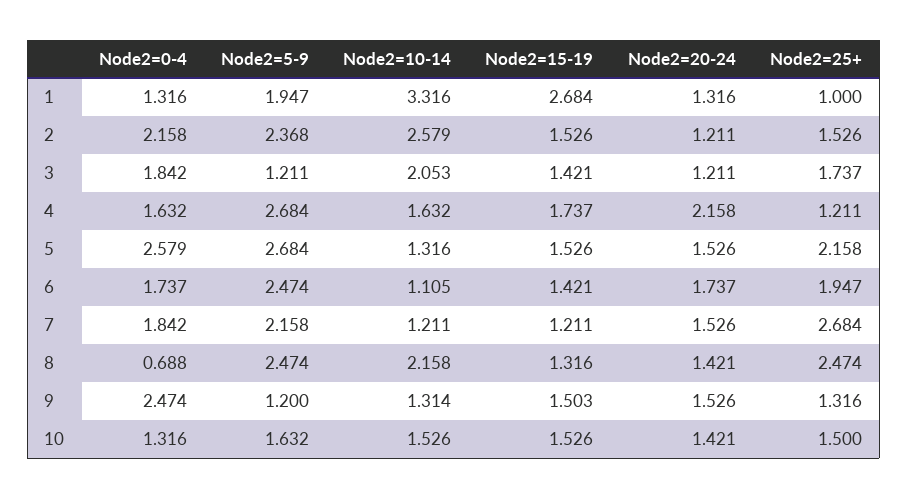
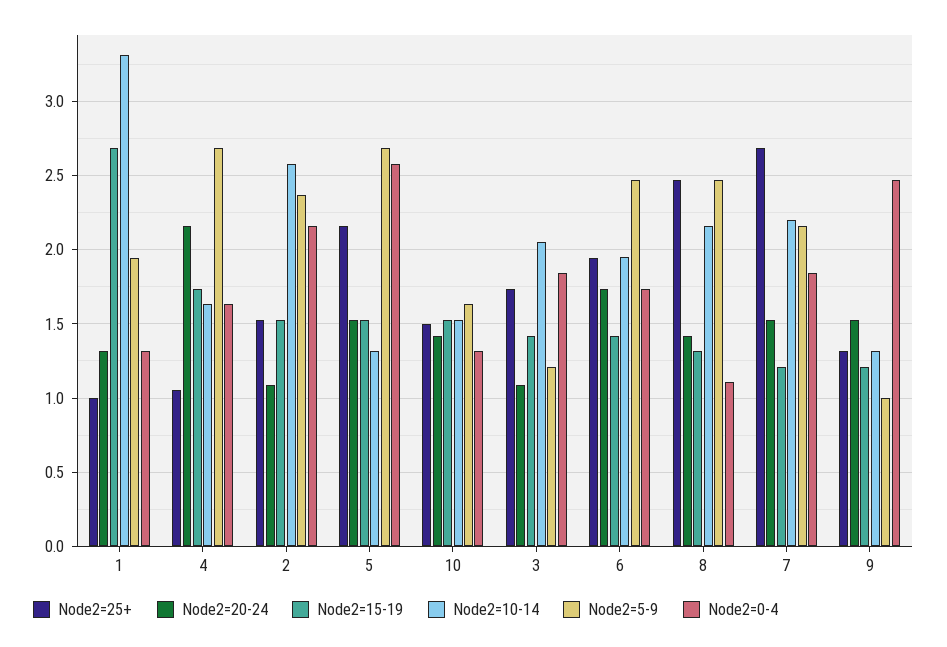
  {
    "Node2=0-4": {
      "1": 1.316,
      "2": 2.158,
      "3": 1.842,
      "4": 1.632,
      "5": 2.579,
      "6": 1.737,
      "7": 1.842,
-     "8": 0.688,
+     "8": 1.1,
      "9": 2.474,
      "10": 1.316
    },
    "Node2=5-9": {
      "1": 1.947,
      "2": 2.368,
      "3": 1.211,
      "4": 2.684,
      "5": 2.684,
      "6": 2.474,
      "7": 2.158,
      "8": 2.474,
-     "9": 1.2,
+     "9": 1,
      "10": 1.632
    },
    "Node2=10-14": {
      "1": 3.316,
      "2": 2.579,
      "3": 2.053,
      "4": 1.632,
      "5": 1.316,
-     "6": 1.105,
+     "6": 1.95,
-     "7": 1.211,
+     "7": 2.2,
      "8": 2.158,
      "9": 1.314,
      "10": 1.526
    },
    "Node2=15-19": {
      "1": 2.684,
      "2": 1.526,
      "3": 1.421,
      "4": 1.737,
      "5": 1.526,
      "6": 1.421,
      "7": 1.211,
      "8": 1.316,
-     "9": 1.503,
+     "9": 1.2,
      "10": 1.526
    },
    "Node2=20-24": {
      "1": 1.316,
-     "2": 1.211,
+     "2": 1.1,
-     "3": 1.211,
+     "3": 1.1,
      "4": 2.158,
      "5": 1.526,
      "6": 1.737,
      "7": 1.526,
      "8": 1.421,
      "9": 1.526,
      "10": 1.421
    },
    "Node2=25+": {
      "1": 1,
      "2": 1.526,
      "3": 1.737,
-     "4": 1.211,
+     "4": 1.05,
      "5": 2.158,
      "6": 1.947,
      "7": 2.684,
      "8": 2.474,
      "9": 1.316,
      "10": 1.5
    }
  }

